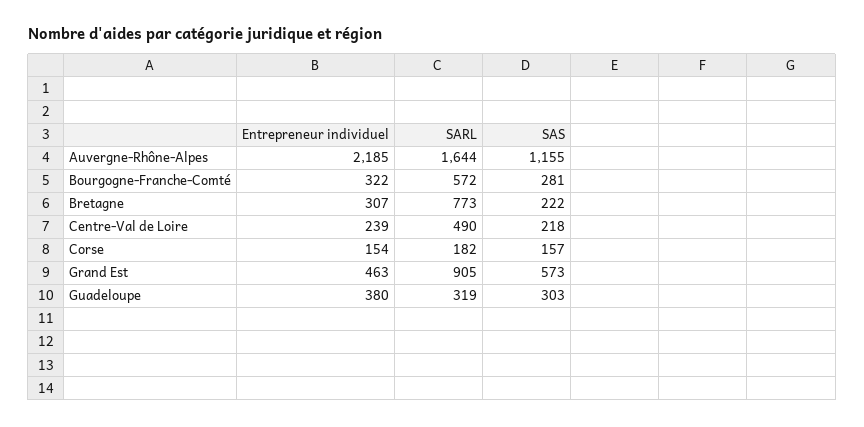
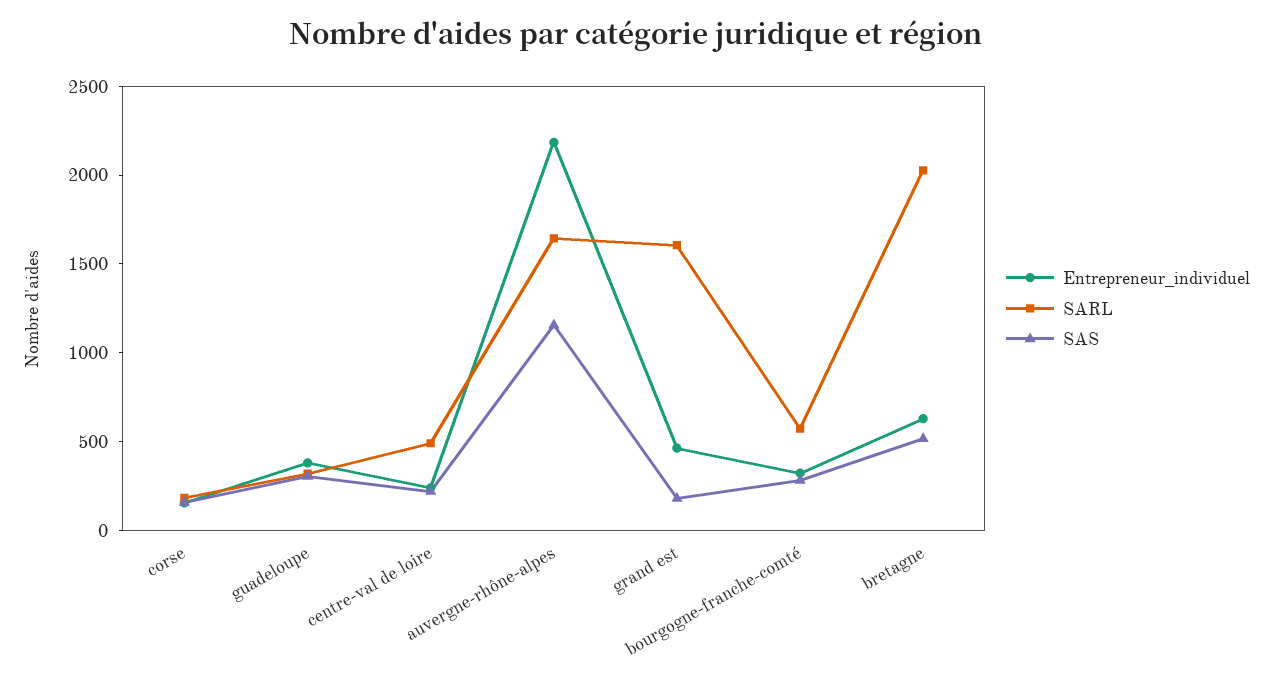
  {
    "Entrepreneur individuel": {
      "Auvergne-Rhône-Alpes": 2185,
      "Bourgogne-Franche-Comté": 322,
-     "Bretagne": 307,
+     "Bretagne": 600,
      "Centre-Val de Loire": 239,
      "Corse": 154,
      "Grand Est": 463,
      "Guadeloupe": 380
    },
    "SARL": {
      "Auvergne-Rhône-Alpes": 1644,
      "Bourgogne-Franche-Comté": 572,
-     "Bretagne": 773,
+     "Bretagne": 2000,
      "Centre-Val de Loire": 490,
      "Corse": 182,
-     "Grand Est": 905,
+     "Grand Est": 1600,
      "Guadeloupe": 319
    },
    "SAS": {
      "Auvergne-Rhône-Alpes": 1155,
      "Bourgogne-Franche-Comté": 281,
-     "Bretagne": 222,
+     "Bretagne": 500,
      "Centre-Val de Loire": 218,
      "Corse": 157,
-     "Grand Est": 573,
+     "Grand Est": 200,
      "Guadeloupe": 303
    }
  }

